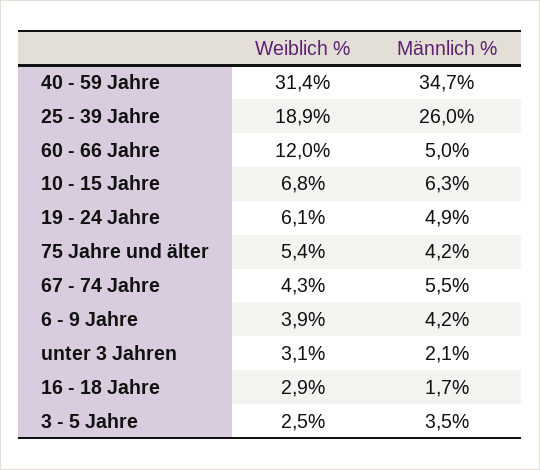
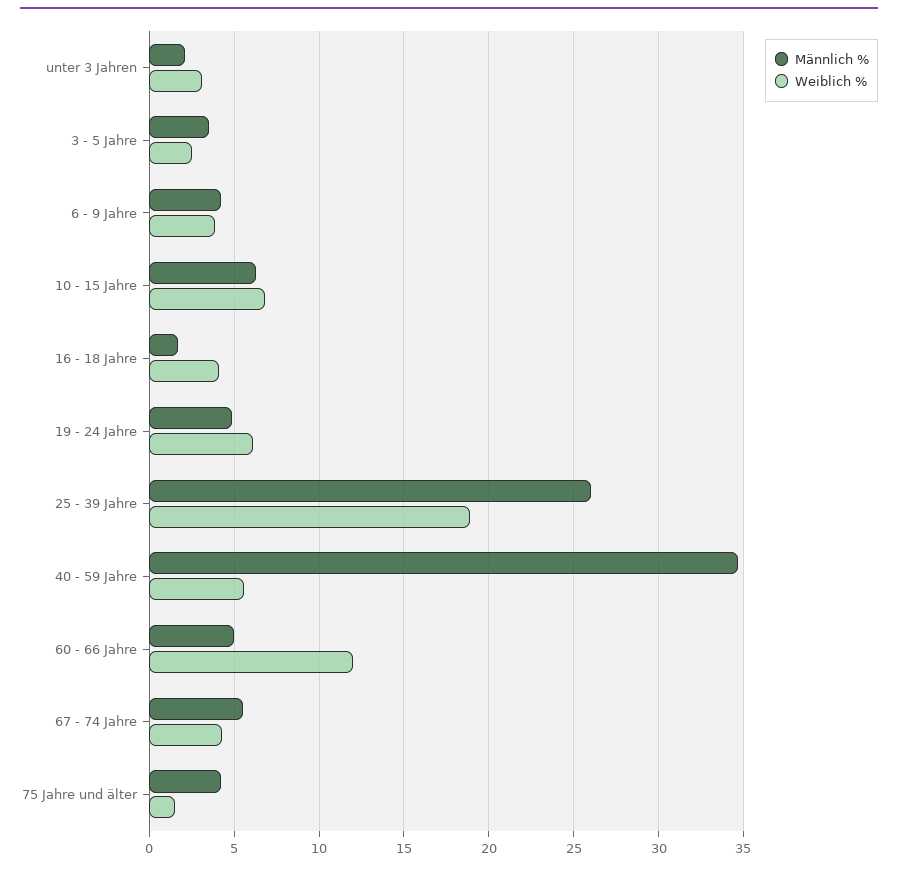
  {
    "Weiblich %": {
-     "40 - 59 Jahre": 31.4,
+     "40 - 59 Jahre": 5.5,
      "25 - 39 Jahre": 18.9,
      "60 - 66 Jahre": 12,
      "10 - 15 Jahre": 6.8,
      "19 - 24 Jahre": 6.1,
-     "75 Jahre und älter": 5.4,
+     "75 Jahre und älter": 1.5,
      "67 - 74 Jahre": 4.3,
      "6 - 9 Jahre": 3.9,
      "unter 3 Jahren": 3.1,
-     "16 - 18 Jahre": 2.9,
+     "16 - 18 Jahre": 4,
      "3 - 5 Jahre": 2.5
    },
    "Männlich %": {
      "40 - 59 Jahre": 34.7,
      "25 - 39 Jahre": 26,
      "60 - 66 Jahre": 5,
      "10 - 15 Jahre": 6.3,
      "19 - 24 Jahre": 4.9,
      "75 Jahre und älter": 4.2,
      "67 - 74 Jahre": 5.5,
      "6 - 9 Jahre": 4.2,
      "unter 3 Jahren": 2.1,
      "16 - 18 Jahre": 1.7,
      "3 - 5 Jahre": 3.5
    }
  }

